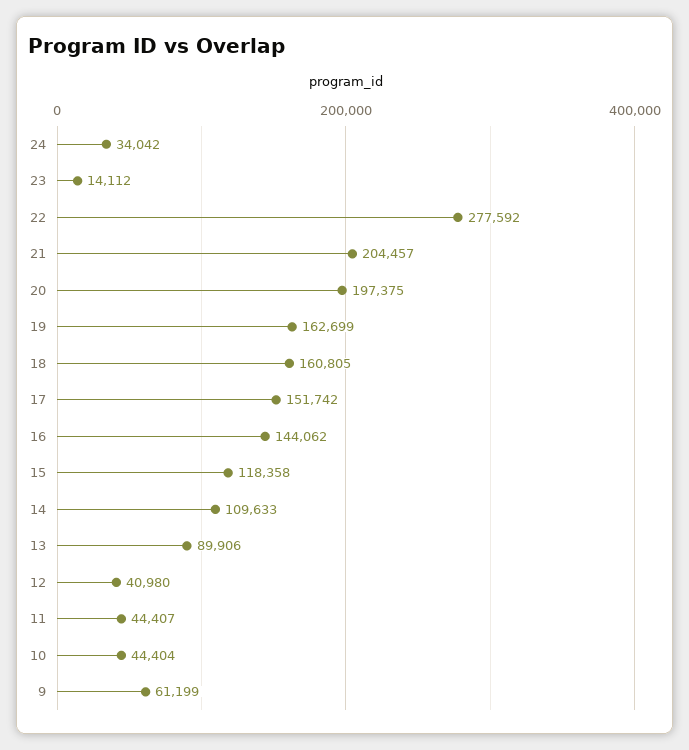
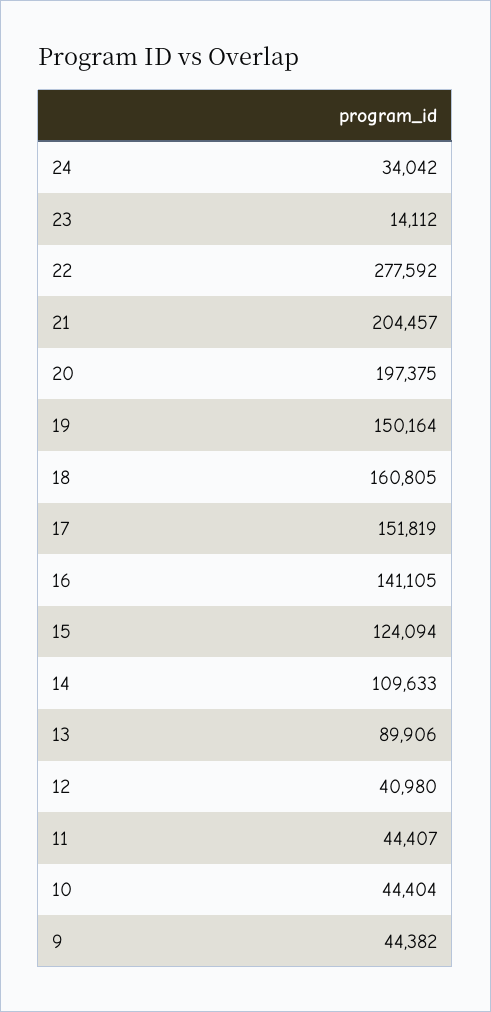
  {
    "24": 34042,
    "23": 14112,
    "22": 277592,
    "21": 204457,
    "20": 197375,
-   "19": 162699,
+   "19": 150164,
    "18": 160805,
-   "17": 151742,
+   "17": 151819,
-   "16": 144062,
+   "16": 141105,
-   "15": 118358,
+   "15": 124094,
    "14": 109633,
    "13": 89906,
    "12": 40980,
    "11": 44407,
    "10": 44404,
-   "9": 61199
+   "9": 44382
  }

